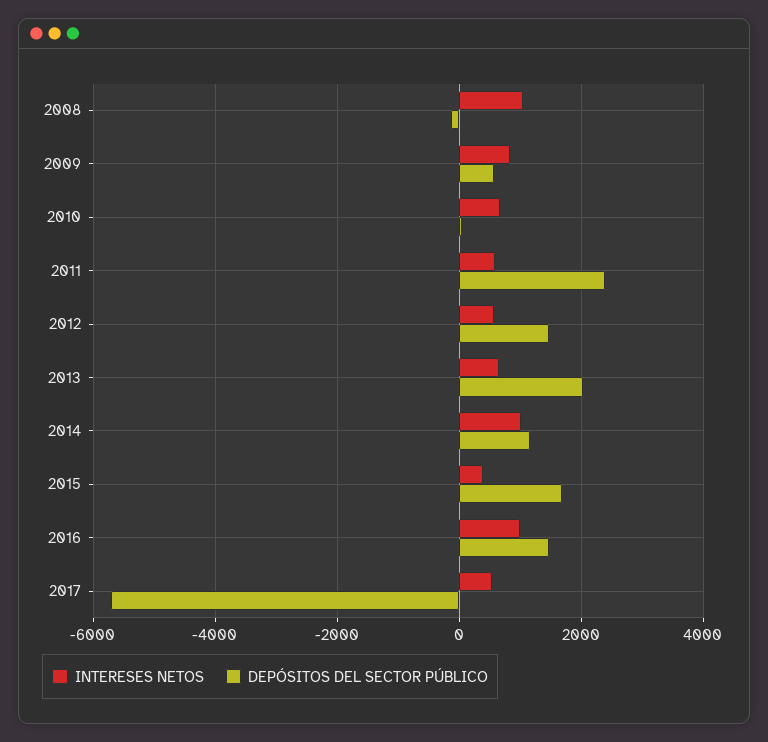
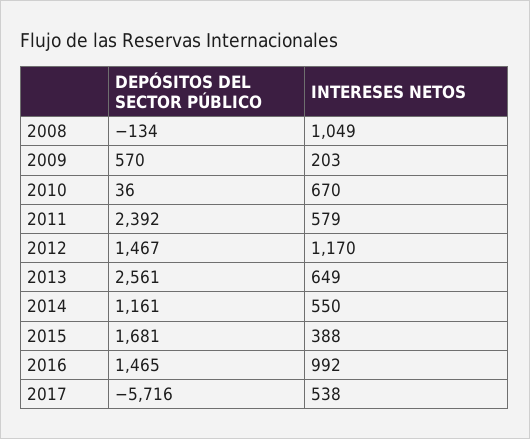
  {
    "INTERESES NETOS": {
      "2008": 1049,
-     "2009": 800,
+     "2009": 203,
      "2010": 670,
      "2011": 579,
-     "2012": 600,
+     "2012": 1170,
      "2013": 649,
-     "2014": 1000,
+     "2014": 550,
      "2015": 388,
      "2016": 992,
      "2017": 538
    },
    "DEPÓSITOS DEL SECTOR PÚBLICO": {
      "2008": -134,
      "2009": 570,
      "2010": 36,
      "2011": 2392,
      "2012": 1467,
-     "2013": 2000,
+     "2013": 2561,
      "2014": 1161,
      "2015": 1681,
      "2016": 1465,
      "2017": -5716
    }
  }

